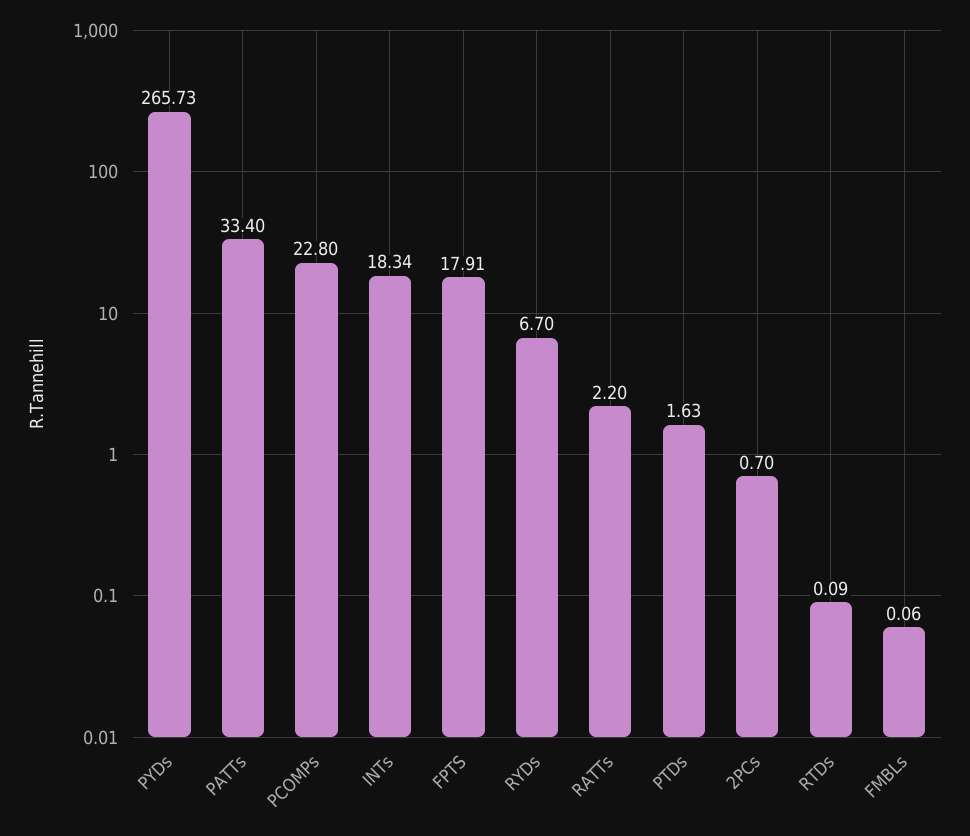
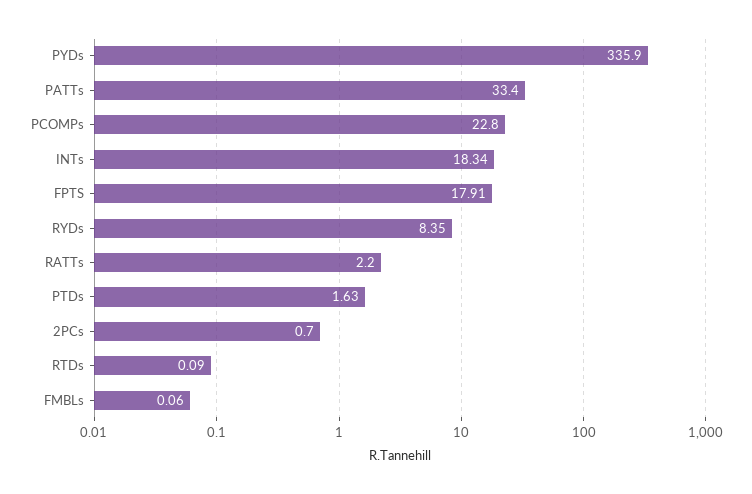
  {
-   "PYDs": 265.73,
+   "PYDs": 335.9,
    "PATTs": 33.4,
    "PCOMPs": 22.8,
    "INTs": 18.34,
    "FPTS": 17.91,
-   "RYDs": 6.7,
+   "RYDs": 8.35,
    "RATTs": 2.2,
    "PTDs": 1.63,
    "2PCs": 0.7,
    "RTDs": 0.09,
    "FMBLs": 0.06
  }

